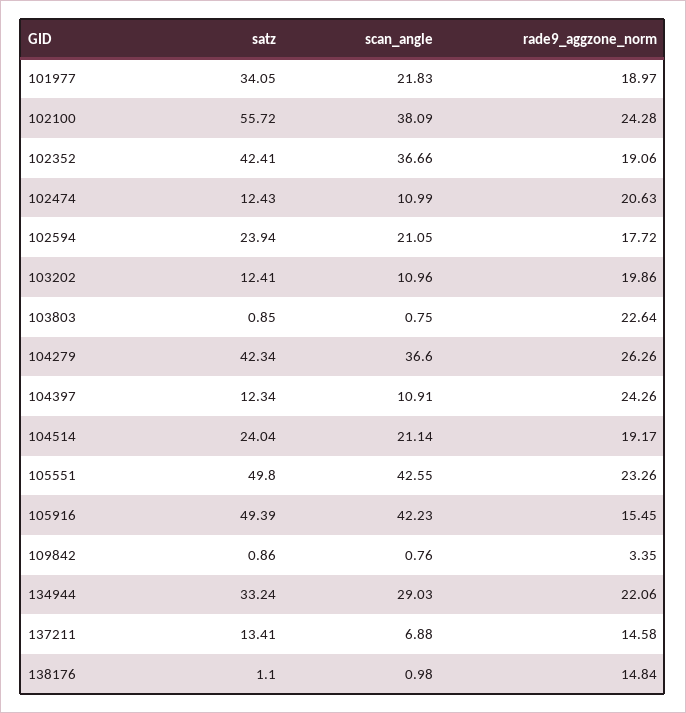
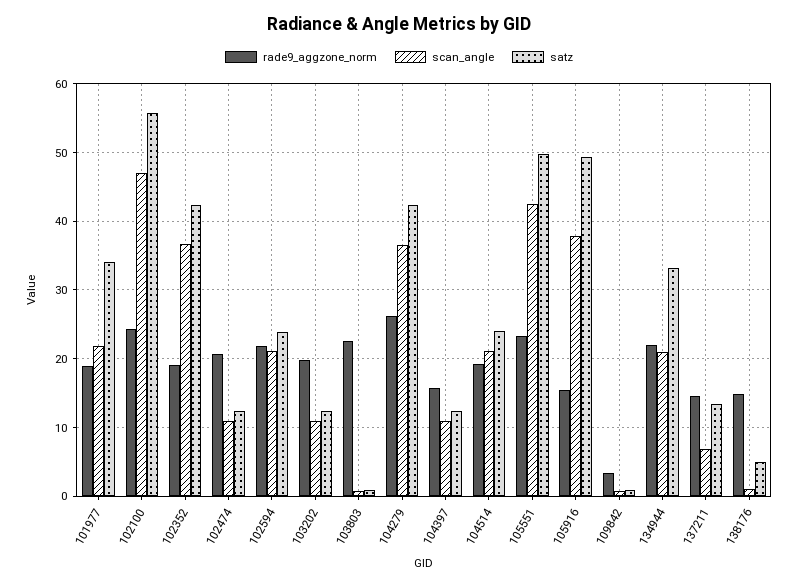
  {
    "satz": {
      "101977": 34.05,
      "102100": 55.72,
      "102352": 42.41,
      "102474": 12.43,
      "102594": 23.94,
      "103202": 12.41,
      "103803": 0.85,
      "104279": 42.34,
      "104397": 12.34,
      "104514": 24.04,
      "105551": 49.8,
      "105916": 49.39,
      "109842": 0.86,
      "134944": 33.24,
      "137211": 13.41,
-     "138176": 1.1
+     "138176": 5
    },
    "scan_angle": {
      "101977": 21.83,
-     "102100": 38.09,
+     "102100": 47,
      "102352": 36.66,
      "102474": 10.99,
      "102594": 21.05,
      "103202": 10.96,
      "103803": 0.75,
      "104279": 36.6,
      "104397": 10.91,
      "104514": 21.14,
      "105551": 42.55,
-     "105916": 42.23,
+     "105916": 38,
      "109842": 0.76,
-     "134944": 29.03,
+     "134944": 21,
      "137211": 6.88,
      "138176": 0.98
    },
    "rade9_aggzone_norm": {
      "101977": 18.97,
      "102100": 24.28,
      "102352": 19.06,
      "102474": 20.63,
-     "102594": 17.72,
+     "102594": 22,
      "103202": 19.86,
      "103803": 22.64,
      "104279": 26.26,
-     "104397": 24.26,
+     "104397": 16,
      "104514": 19.17,
      "105551": 23.26,
      "105916": 15.45,
      "109842": 3.35,
      "134944": 22.06,
      "137211": 14.58,
      "138176": 14.84
    }
  }

